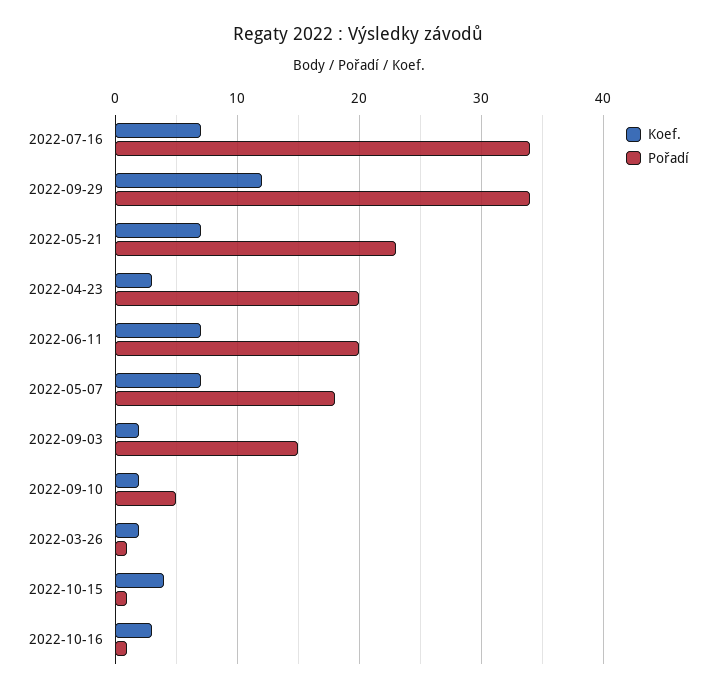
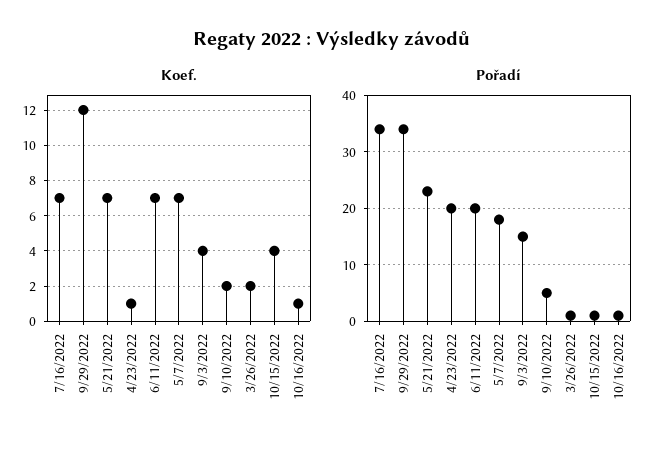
  {
    "Koef.": {
      "2022-07-16": 7,
      "2022-09-29": 12,
      "2022-05-21": 7,
-     "2022-04-23": 3,
+     "2022-04-23": 1,
      "2022-06-11": 7,
      "2022-05-07": 7,
-     "2022-09-03": 2,
+     "2022-09-03": 4,
      "2022-09-10": 2,
      "2022-03-26": 2,
      "2022-10-15": 4,
-     "2022-10-16": 3
+     "2022-10-16": 1
    },
    "Pořadí": {
      "2022-07-16": 34,
      "2022-09-29": 34,
      "2022-05-21": 23,
      "2022-04-23": 20,
      "2022-06-11": 20,
      "2022-05-07": 18,
      "2022-09-03": 15,
      "2022-09-10": 5,
      "2022-03-26": 1,
      "2022-10-15": 1,
      "2022-10-16": 1
    }
  }

